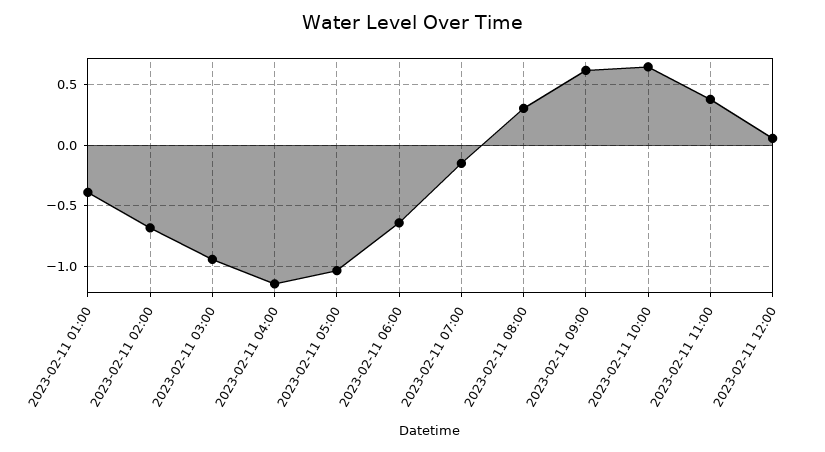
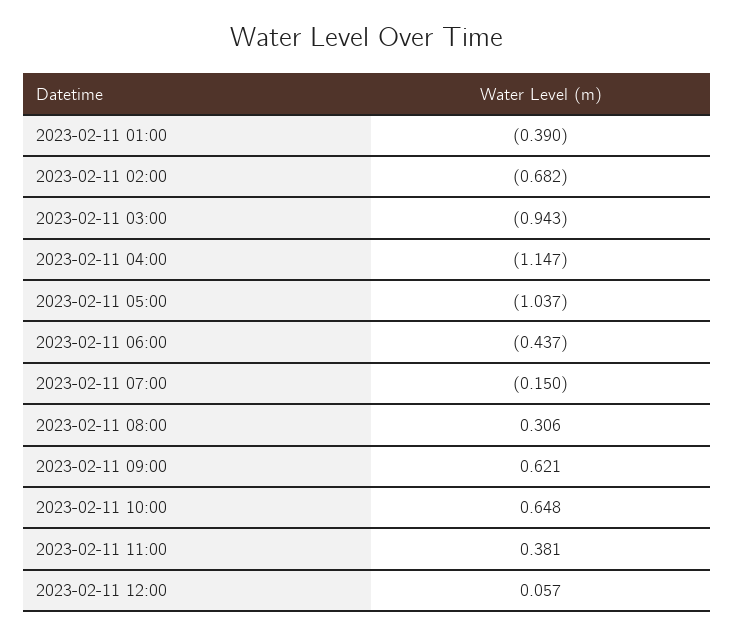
  {
    "2023-02-11 01:00": -0.39,
    "2023-02-11 02:00": -0.682,
    "2023-02-11 03:00": -0.943,
    "2023-02-11 04:00": -1.147,
    "2023-02-11 05:00": -1.037,
-   "2023-02-11 06:00": -0.65,
+   "2023-02-11 06:00": -0.437,
    "2023-02-11 07:00": -0.15,
    "2023-02-11 08:00": 0.306,
    "2023-02-11 09:00": 0.621,
    "2023-02-11 10:00": 0.648,
    "2023-02-11 11:00": 0.381,
    "2023-02-11 12:00": 0.057
  }

